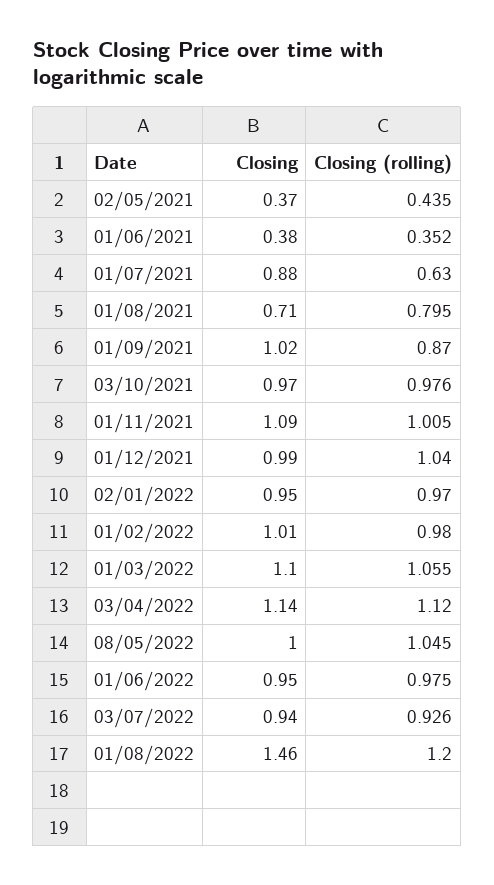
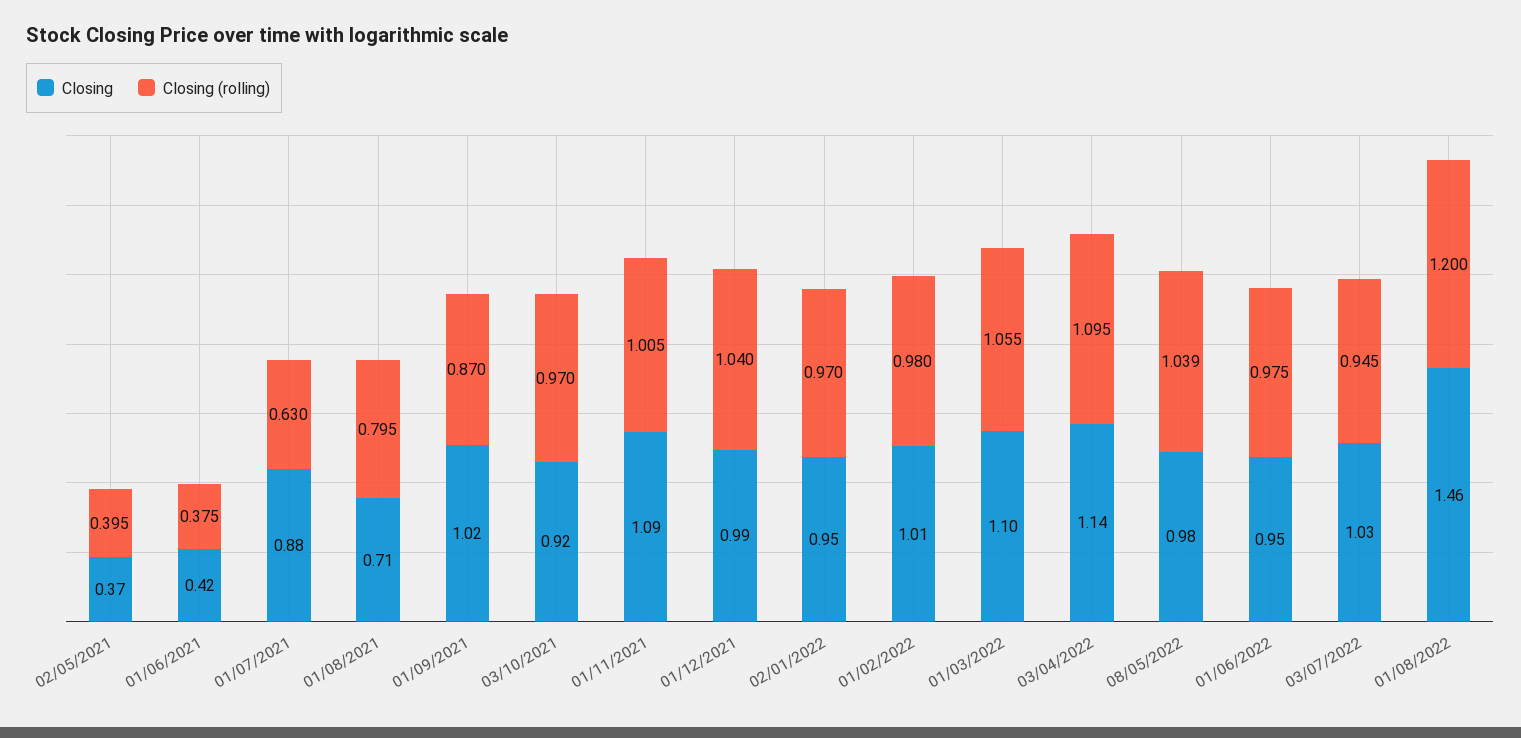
  {
    "Closing": {
      "02/05/2021": 0.37,
-     "01/06/2021": 0.38,
+     "01/06/2021": 0.42,
      "01/07/2021": 0.88,
      "01/08/2021": 0.71,
      "01/09/2021": 1.02,
-     "03/10/2021": 0.97,
+     "03/10/2021": 0.92,
      "01/11/2021": 1.09,
      "01/12/2021": 0.99,
      "02/01/2022": 0.95,
      "01/02/2022": 1.01,
      "01/03/2022": 1.1,
      "03/04/2022": 1.14,
-     "08/05/2022": 1,
+     "08/05/2022": 0.98,
      "01/06/2022": 0.95,
-     "03/07/2022": 0.94,
+     "03/07/2022": 1.03,
      "01/08/2022": 1.46
    },
    "Closing (rolling)": {
-     "02/05/2021": 0.435,
+     "02/05/2021": 0.395,
-     "01/06/2021": 0.352,
+     "01/06/2021": 0.375,
      "01/07/2021": 0.63,
      "01/08/2021": 0.795,
      "01/09/2021": 0.87,
-     "03/10/2021": 0.976,
+     "03/10/2021": 0.97,
      "01/11/2021": 1.005,
      "01/12/2021": 1.04,
      "02/01/2022": 0.97,
      "01/02/2022": 0.98,
      "01/03/2022": 1.055,
-     "03/04/2022": 1.12,
+     "03/04/2022": 1.095,
-     "08/05/2022": 1.045,
+     "08/05/2022": 1.039,
      "01/06/2022": 0.975,
-     "03/07/2022": 0.926,
+     "03/07/2022": 0.945,
      "01/08/2022": 1.2
    }
  }

